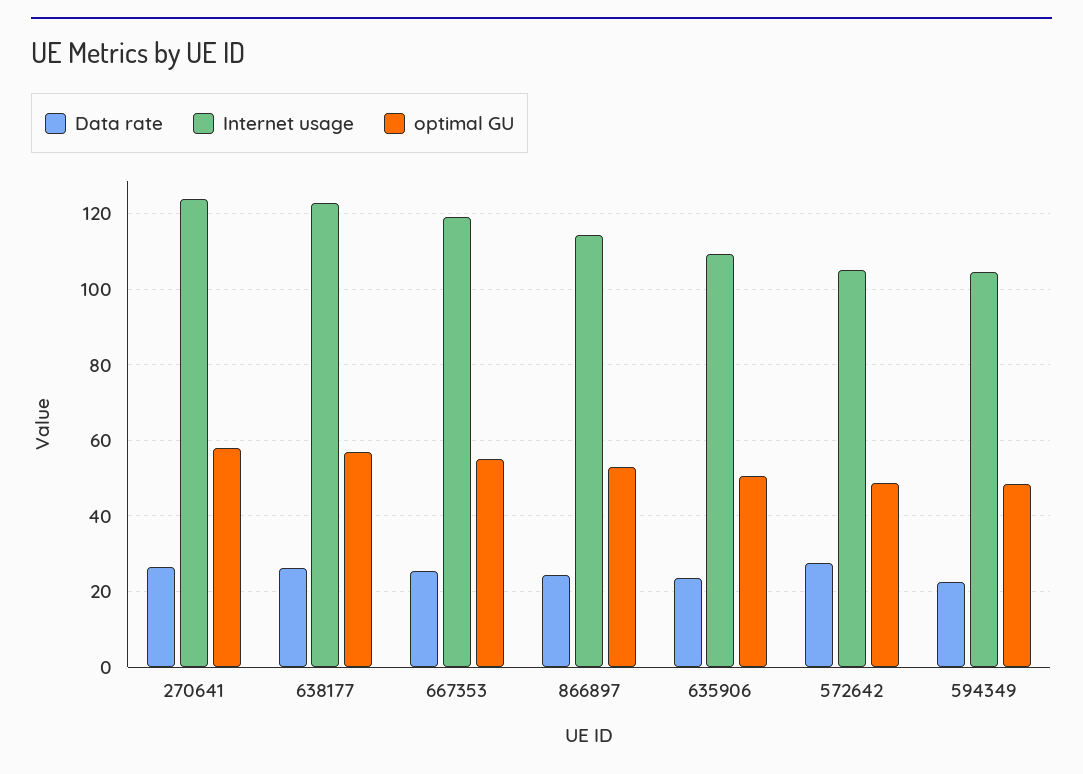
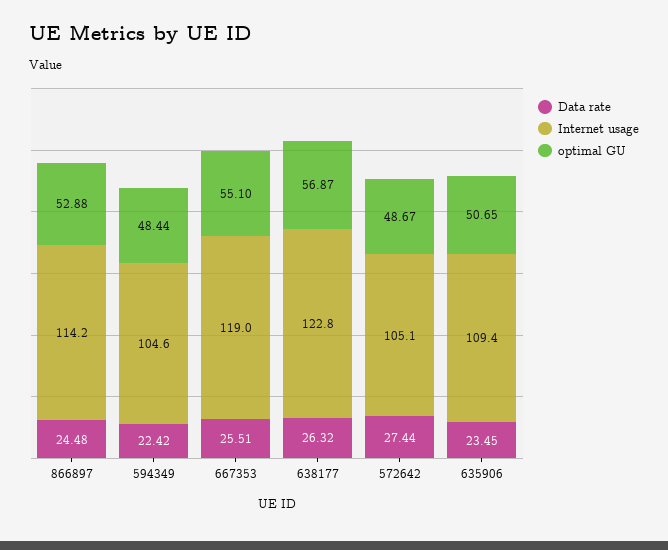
  {
    "Data rate": {
-     "270641": 26,
      "638177": 26.32,
      "667353": 25.51,
      "866897": 24.48,
      "635906": 23.45,
      "572642": 27.44,
      "594349": 22.42
    },
    "Internet usage": {
-     "270641": 124,
      "638177": 122.8,
      "667353": 119,
      "866897": 114.2,
      "635906": 109.4,
      "572642": 105.1,
      "594349": 104.6
    },
    "optimal GU": {
-     "270641": 58,
      "638177": 56.87,
      "667353": 55.1,
      "866897": 52.88,
      "635906": 50.65,
      "572642": 48.67,
      "594349": 48.44
    }
  }

